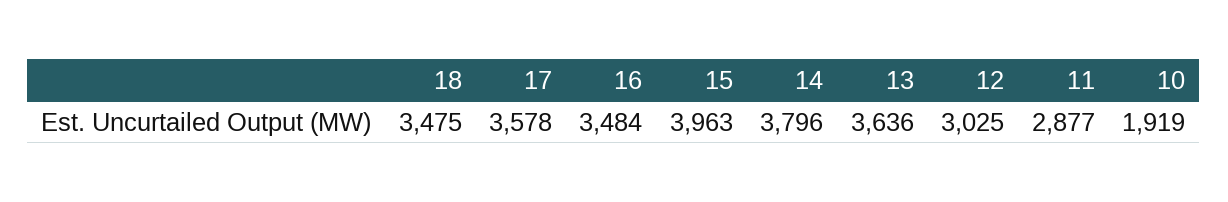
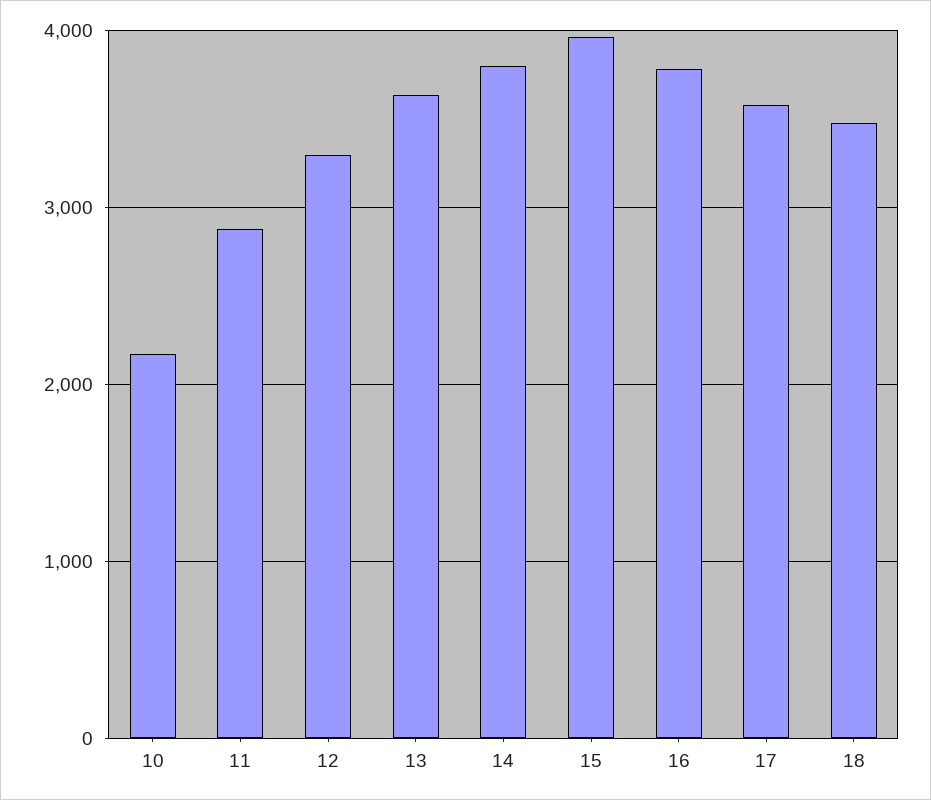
  {
    "18": 3475,
    "17": 3578,
-   "16": 3484,
+   "16": 3800,
    "15": 3963,
    "14": 3796,
    "13": 3636,
-   "12": 3025,
+   "12": 3300,
    "11": 2877,
-   "10": 1919
+   "10": 2200
  }

